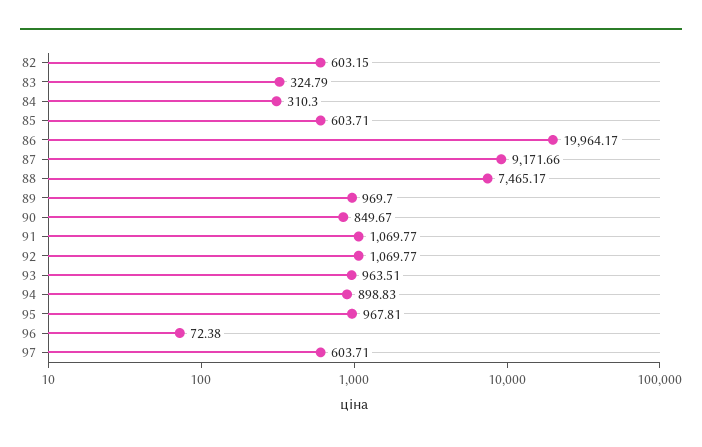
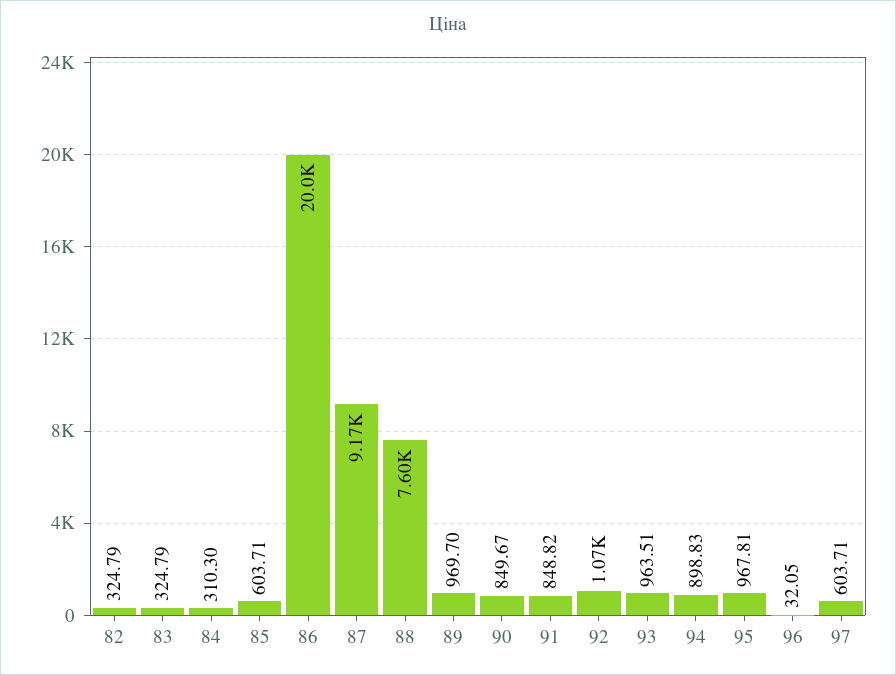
  {
-   "82": 603.15,
+   "82": 324.79,
    "83": 324.79,
    "84": 310.3,
    "85": 603.71,
    "86": 19964.17,
    "87": 9171.66,
-   "88": 7465.17,
+   "88": 7600,
    "89": 969.7,
    "90": 849.67,
-   "91": 1069.77,
+   "91": 848.82,
    "92": 1069.77,
    "93": 963.51,
    "94": 898.83,
    "95": 967.81,
-   "96": 72.38,
+   "96": 32.05,
    "97": 603.71
  }

